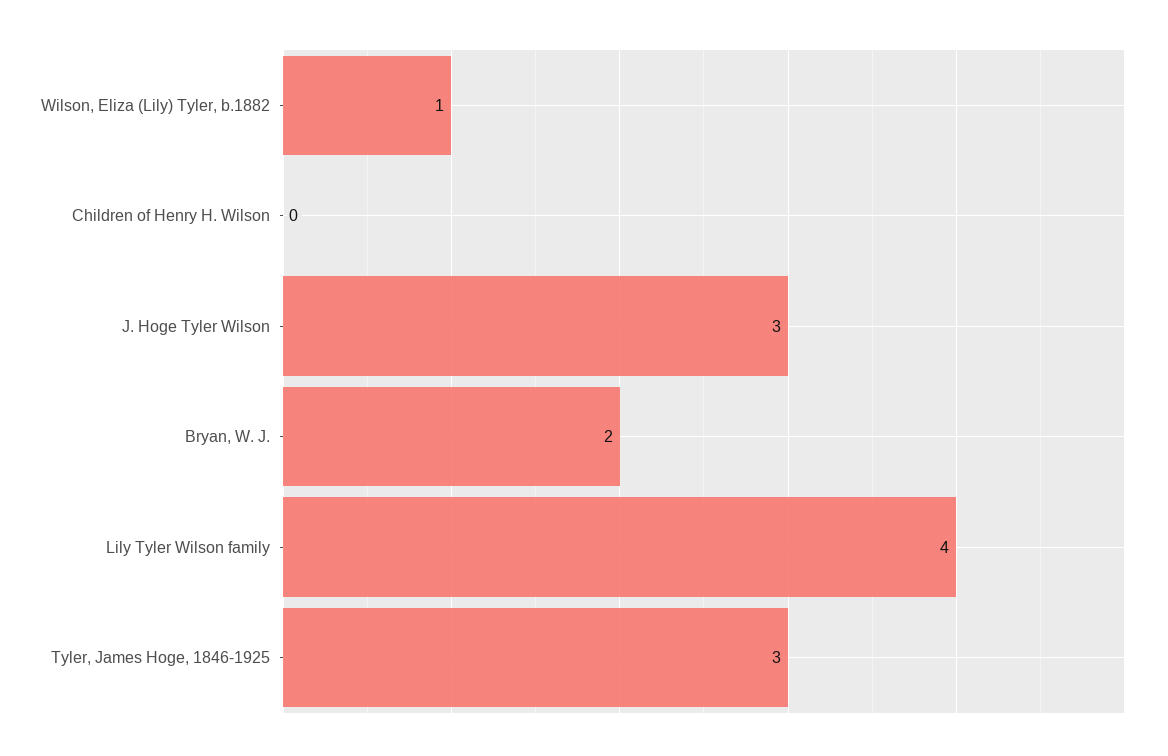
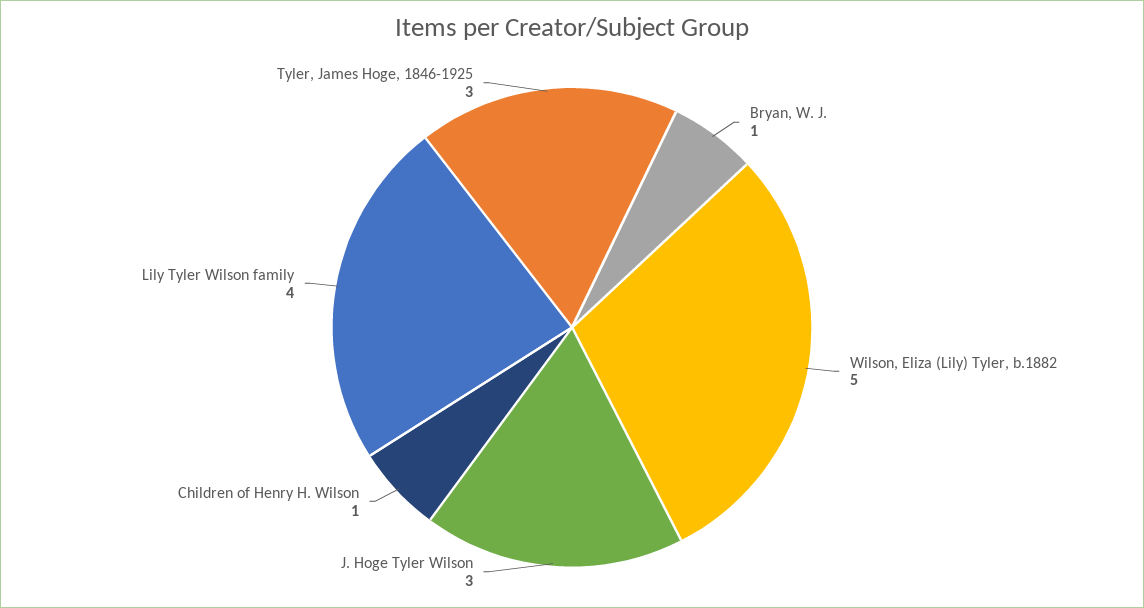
  {
-   "Wilson, Eliza (Lily) Tyler, b.1882": 1,
+   "Wilson, Eliza (Lily) Tyler, b.1882": 5,
-   "Children of Henry H. Wilson": 0,
+   "Children of Henry H. Wilson": 1,
    "J. Hoge Tyler Wilson": 3,
-   "Bryan, W. J.": 2,
+   "Bryan, W. J.": 1,
    "Lily Tyler Wilson family": 4,
    "Tyler, James Hoge, 1846-1925": 3
  }

